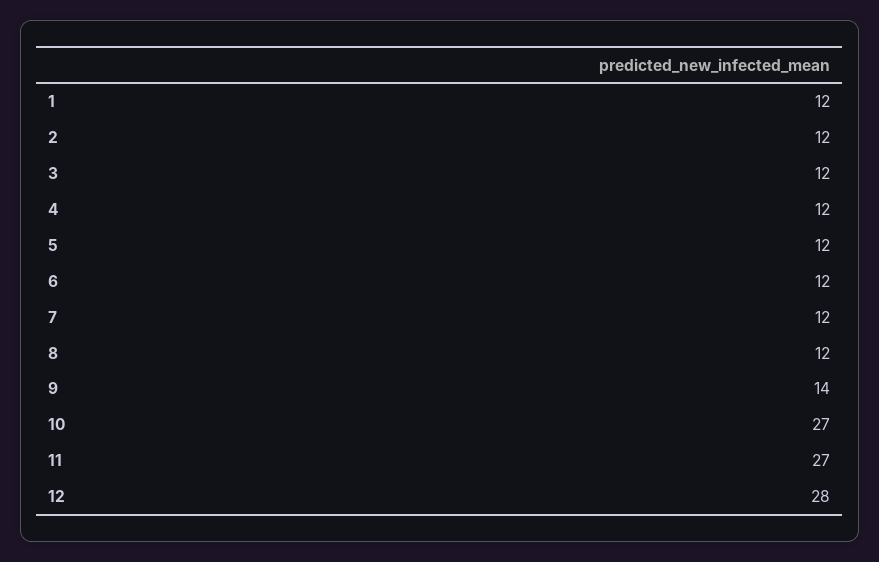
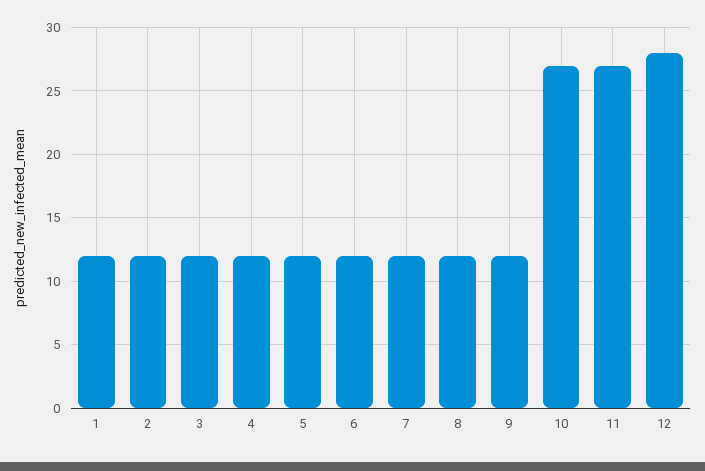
  {
    "1": 12,
    "2": 12,
    "3": 12,
    "4": 12,
    "5": 12,
    "6": 12,
    "7": 12,
    "8": 12,
-   "9": 14,
+   "9": 12,
    "10": 27,
    "11": 27,
    "12": 28
  }

